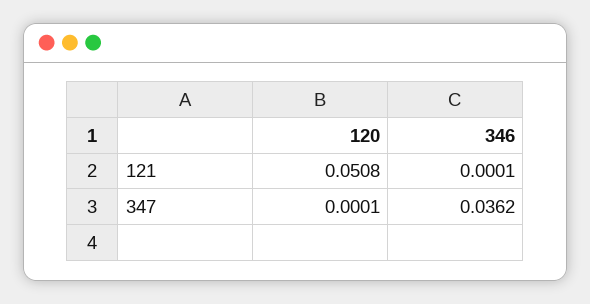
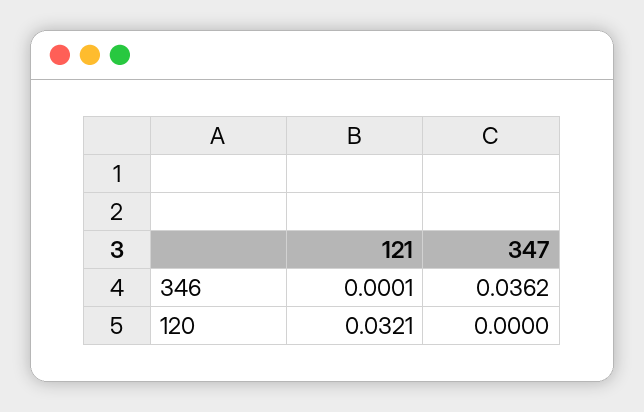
  {
    "120": {
-     "121": 0.0508,
+     "121": 0.0321,
-     "347": 0.0001
+     "347": 0
    },
    "346": {
      "121": 0.0001,
      "347": 0.0362
    }
  }

